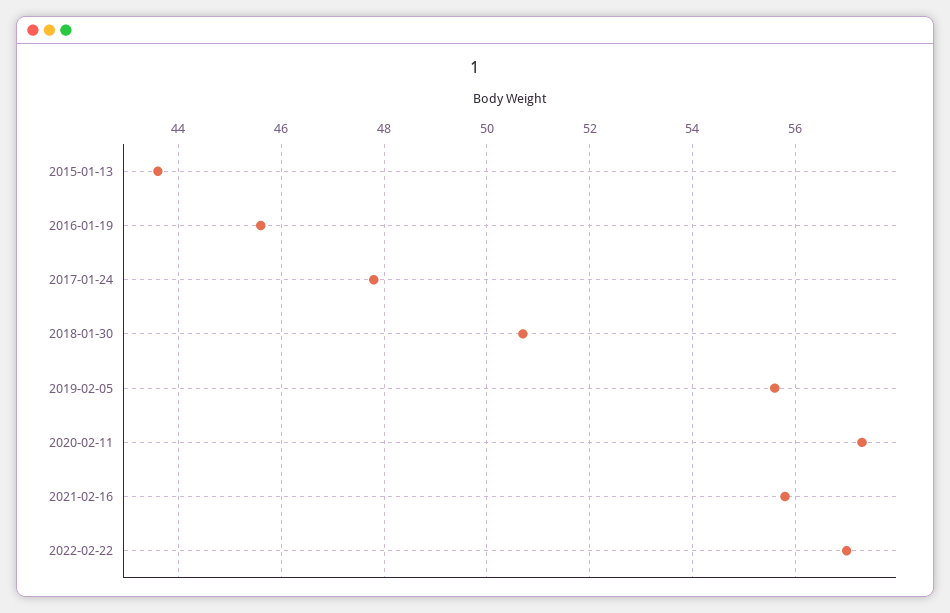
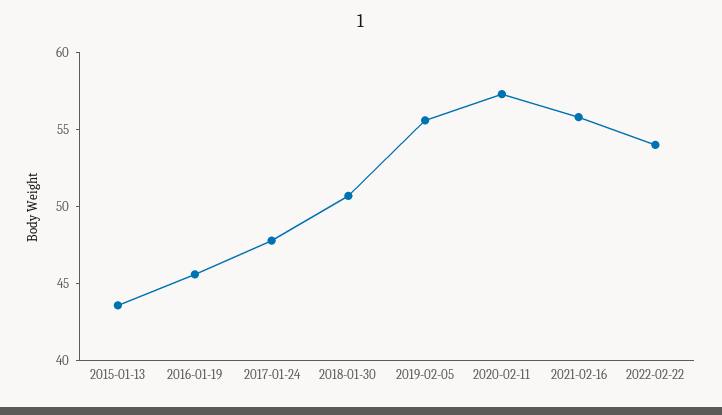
  {
    "2015-01-13": 43.5,
    "2016-01-19": 45.5,
    "2017-01-24": 48,
    "2018-01-30": 50.5,
    "2019-02-05": 55.5,
    "2020-02-11": 57.5,
    "2021-02-16": 56,
-   "2022-02-22": 57
+   "2022-02-22": 54
  }

